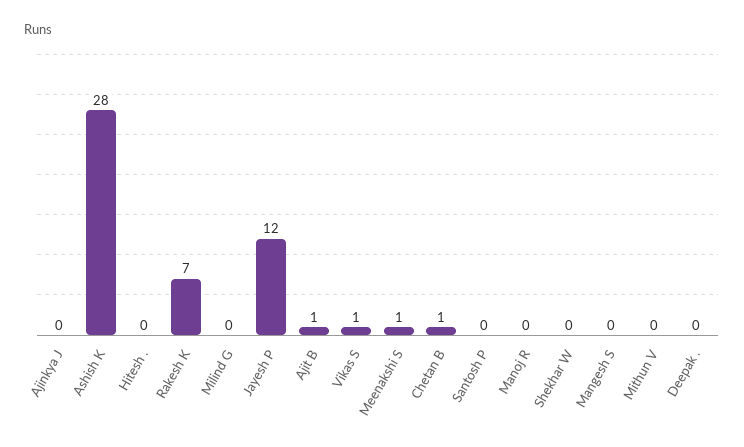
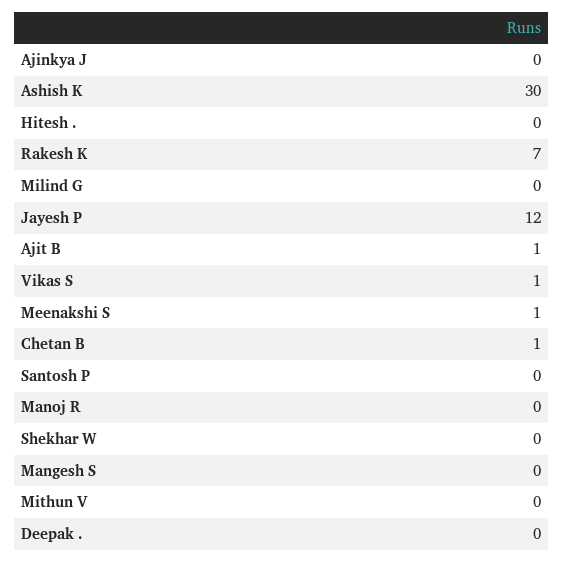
  {
    "Ajinkya J": 0,
-   "Ashish K": 28,
+   "Ashish K": 30,
    "Hitesh .": 0,
    "Rakesh K": 7,
    "Milind G": 0,
    "Jayesh P": 12,
    "Ajit B": 1,
    "Vikas S": 1,
    "Meenakshi S": 1,
    "Chetan B": 1,
    "Santosh P": 0,
    "Manoj R": 0,
    "Shekhar W": 0,
    "Mangesh S": 0,
    "Mithun V": 0,
    "Deepak .": 0
  }

